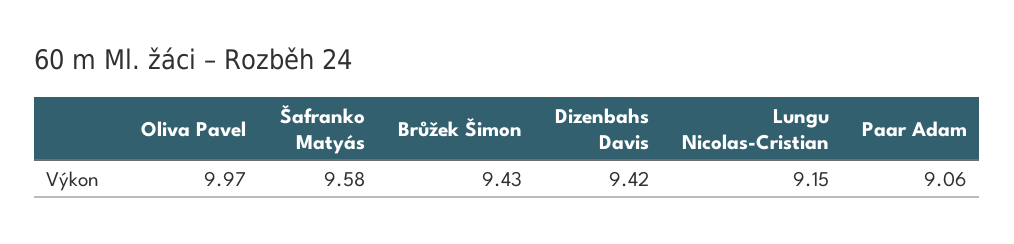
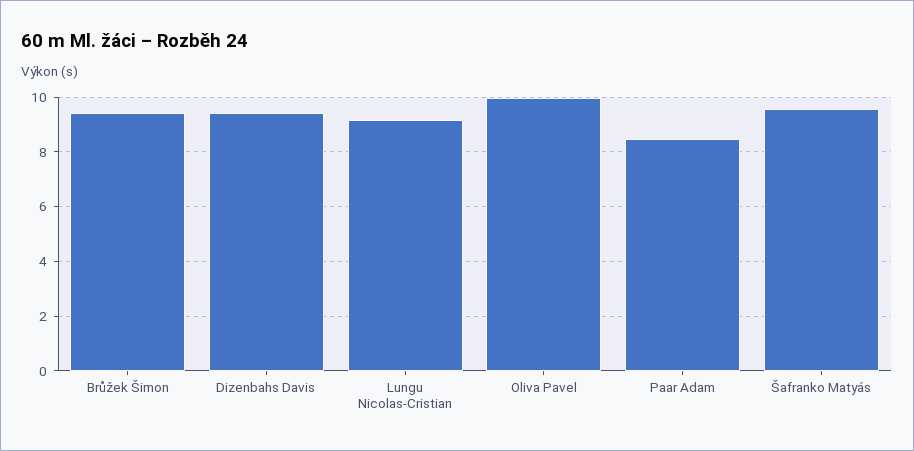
  {
    "Oliva Pavel": 9.97,
    "Šafranko Matyás": 9.58,
    "Brůžek Šimon": 9.43,
    "Dizenbahs Davis": 9.42,
    "Lungu Nicolas-Cristian": 9.15,
-   "Paar Adam": 9.06
+   "Paar Adam": 8.5
  }

